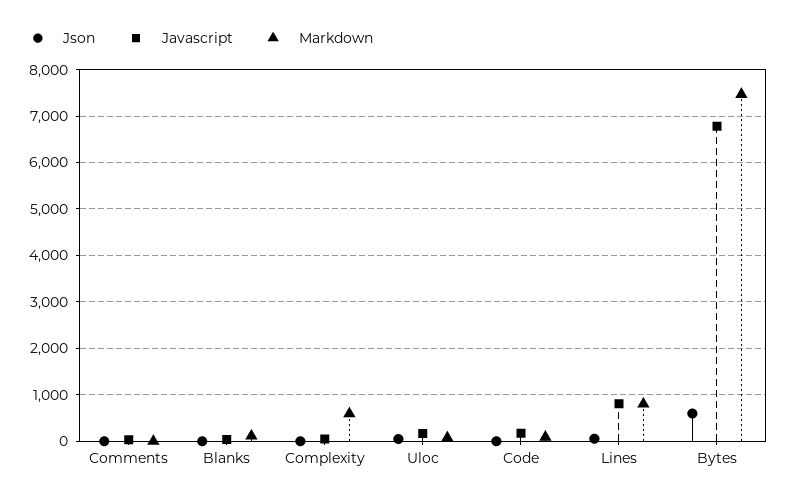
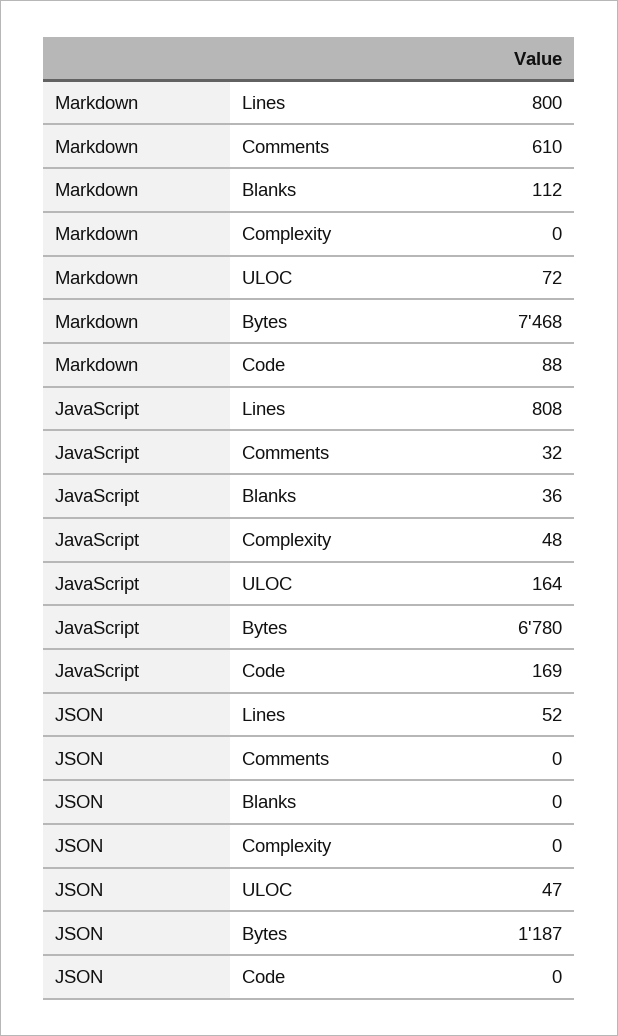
  {
    "Json": {
      "Comments": 0,
      "Blanks": 0,
      "Complexity": 0,
      "Uloc": 47,
      "Code": 0,
      "Lines": 52,
-     "Bytes": 600
+     "Bytes": 1187
    },
    "Javascript": {
      "Comments": 32,
      "Blanks": 36,
      "Complexity": 48,
      "Uloc": 164,
      "Code": 169,
      "Lines": 808,
      "Bytes": 6780
    },
    "Markdown": {
-     "Comments": 0,
+     "Comments": 610,
      "Blanks": 112,
-     "Complexity": 600,
+     "Complexity": 0,
      "Uloc": 72,
      "Code": 88,
      "Lines": 800,
      "Bytes": 7468
    }
  }

